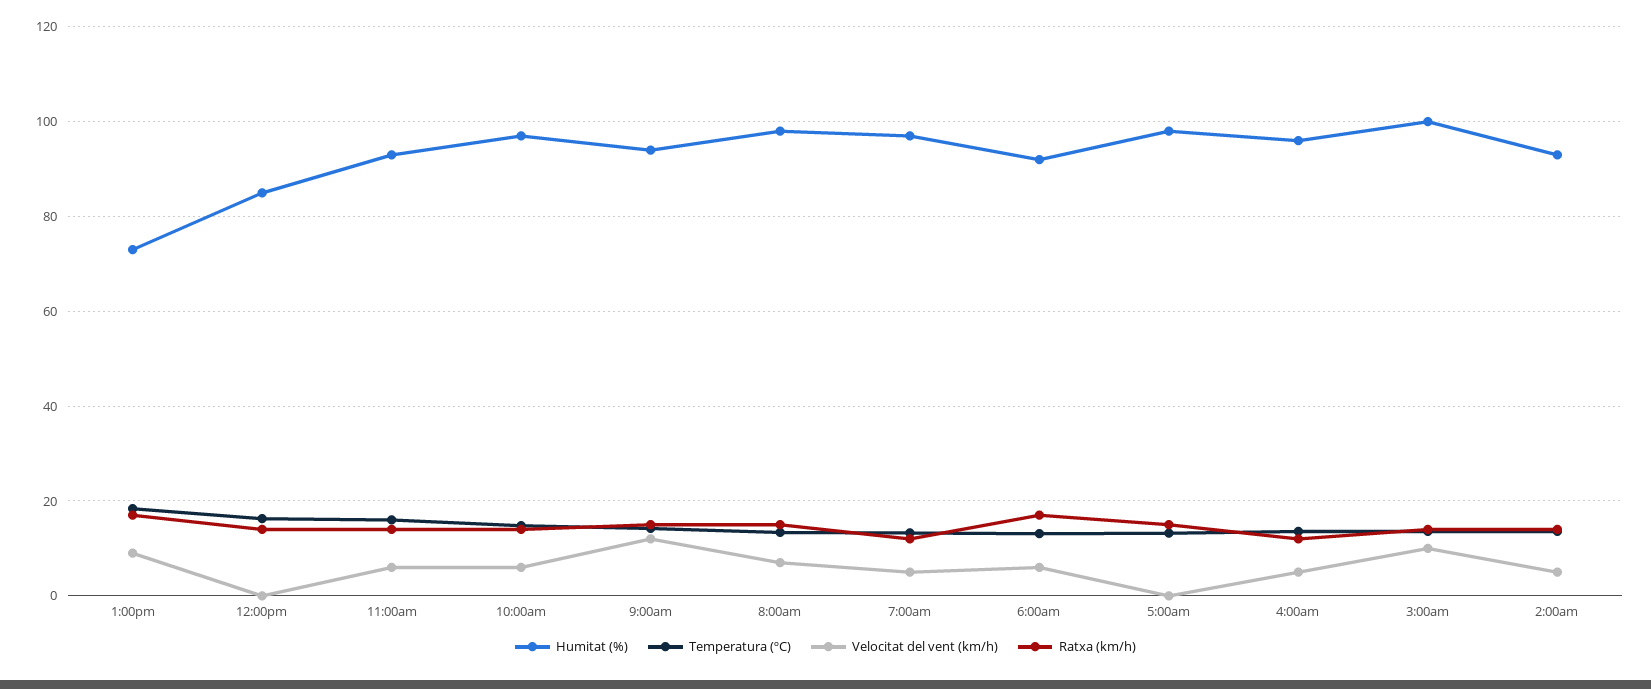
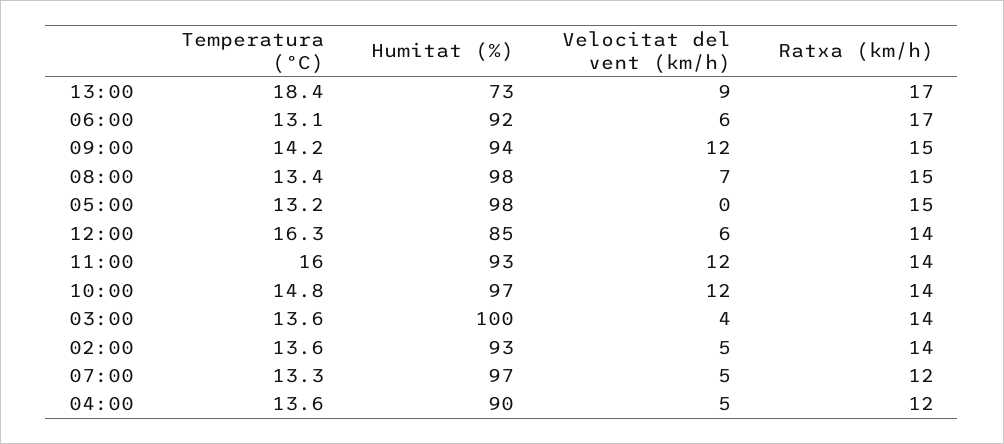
  {
    "Humitat (%)": {
      "1:00pm": 73,
      "12:00pm": 85,
      "11:00am": 93,
      "10:00am": 97,
      "9:00am": 94,
      "8:00am": 98,
      "7:00am": 97,
      "6:00am": 92,
      "5:00am": 98,
-     "4:00am": 96,
+     "4:00am": 90,
      "3:00am": 100,
      "2:00am": 93
    },
    "Temperatura (ºC)": {
      "1:00pm": 18.4,
      "12:00pm": 16.3,
      "11:00am": 16,
      "10:00am": 14.8,
      "9:00am": 14.2,
      "8:00am": 13.4,
      "7:00am": 13.3,
      "6:00am": 13.1,
      "5:00am": 13.2,
      "4:00am": 13.6,
      "3:00am": 13.6,
      "2:00am": 13.6
    },
    "Velocitat del vent (km/h)": {
      "1:00pm": 9,
-     "12:00pm": 0,
+     "12:00pm": 6,
-     "11:00am": 6,
+     "11:00am": 12,
-     "10:00am": 6,
+     "10:00am": 12,
      "9:00am": 12,
      "8:00am": 7,
      "7:00am": 5,
      "6:00am": 6,
      "5:00am": 0,
      "4:00am": 5,
-     "3:00am": 10,
+     "3:00am": 4,
      "2:00am": 5
    },
    "Ratxa (km/h)": {
      "1:00pm": 17,
      "12:00pm": 14,
      "11:00am": 14,
      "10:00am": 14,
      "9:00am": 15,
      "8:00am": 15,
      "7:00am": 12,
      "6:00am": 17,
      "5:00am": 15,
      "4:00am": 12,
      "3:00am": 14,
      "2:00am": 14
    }
  }

